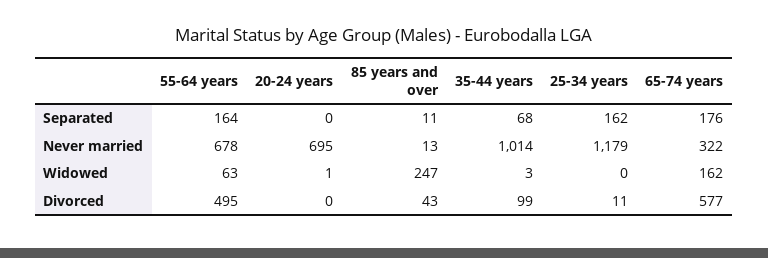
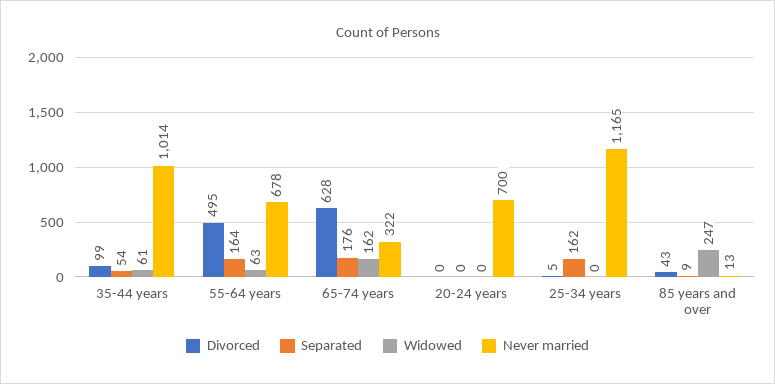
  {
    "Separated": {
      "55-64 years": 164,
      "20-24 years": 0,
-     "85 years and over": 11,
+     "85 years and over": 9,
-     "35-44 years": 68,
+     "35-44 years": 54,
      "25-34 years": 162,
      "65-74 years": 176
    },
    "Never married": {
      "55-64 years": 678,
-     "20-24 years": 695,
+     "20-24 years": 700,
      "85 years and over": 13,
      "35-44 years": 1014,
-     "25-34 years": 1179,
+     "25-34 years": 1165,
      "65-74 years": 322
    },
    "Widowed": {
      "55-64 years": 63,
-     "20-24 years": 1,
+     "20-24 years": 0,
      "85 years and over": 247,
-     "35-44 years": 3,
+     "35-44 years": 61,
      "25-34 years": 0,
      "65-74 years": 162
    },
    "Divorced": {
      "55-64 years": 495,
      "20-24 years": 0,
      "85 years and over": 43,
      "35-44 years": 99,
-     "25-34 years": 11,
+     "25-34 years": 5,
-     "65-74 years": 577
+     "65-74 years": 628
    }
  }

